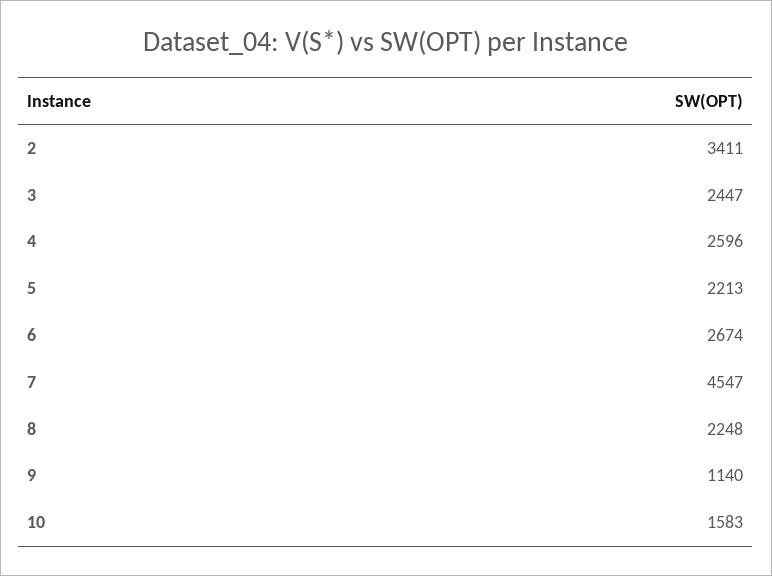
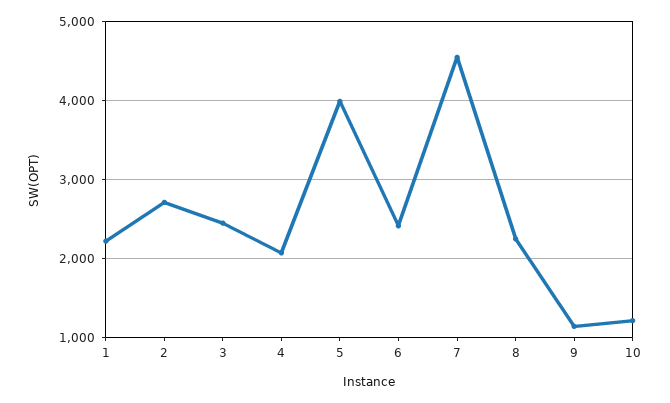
  {
-   "2": 3411,
+   "2": 2700,
    "3": 2447,
-   "4": 2596,
+   "4": 2100,
-   "5": 2213,
+   "5": 4000,
-   "6": 2674,
+   "6": 2400,
    "7": 4547,
    "8": 2248,
    "9": 1140,
-   "10": 1583
+   "10": 1200,
+   "1": 2200
  }

